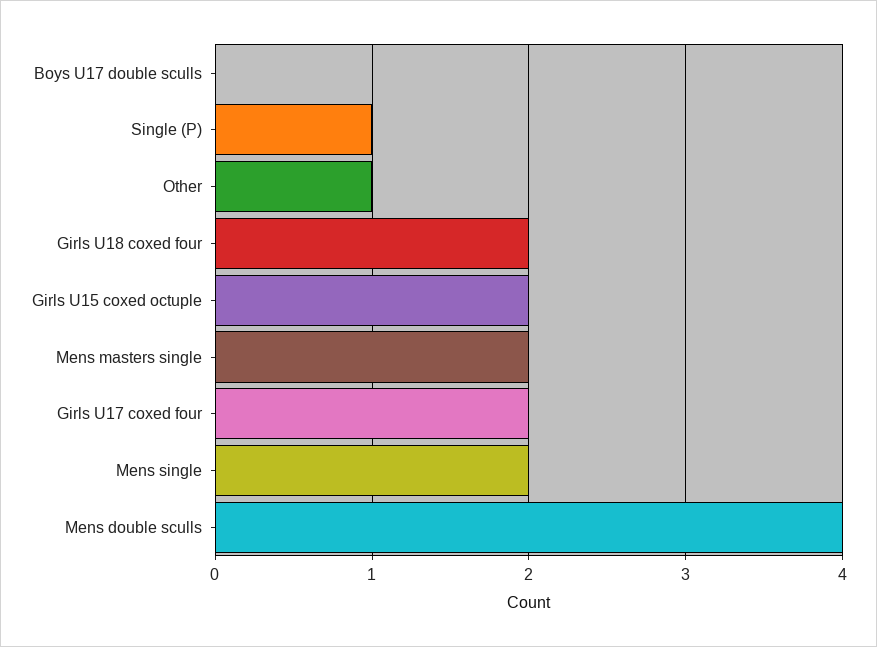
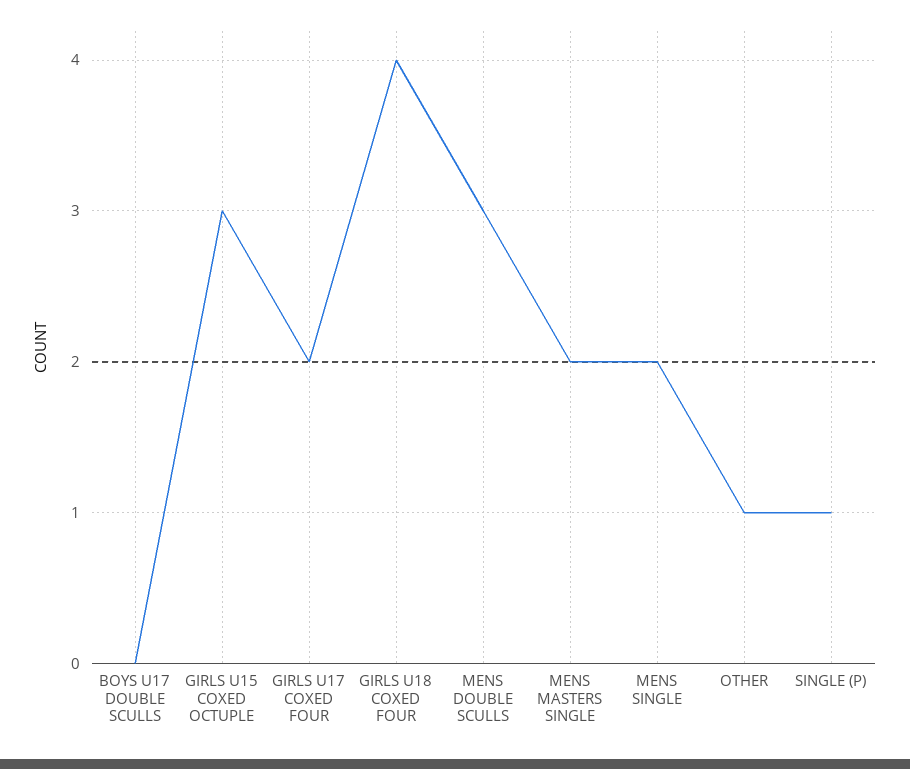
  {
    "Boys U17 double sculls": 0,
    "Single (P)": 1,
    "Other": 1,
-   "Girls U18 coxed four": 2,
+   "Girls U18 coxed four": 4,
-   "Girls U15 coxed octuple": 2,
+   "Girls U15 coxed octuple": 3,
    "Mens masters single": 2,
    "Girls U17 coxed four": 2,
    "Mens single": 2,
-   "Mens double sculls": 4
+   "Mens double sculls": 3
  }

